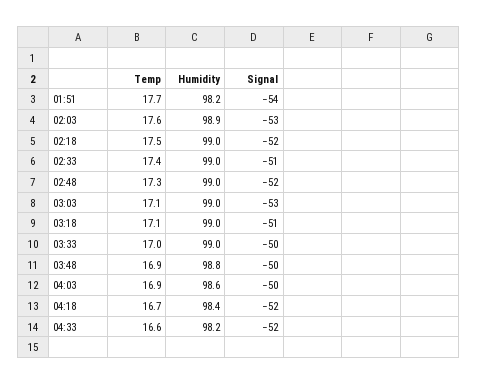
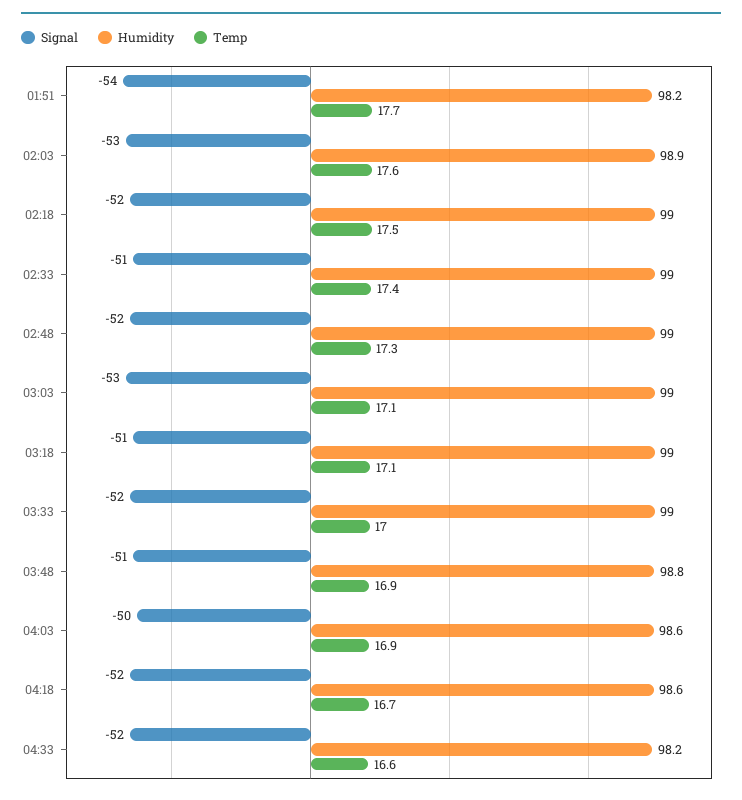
  {
    "Temp": {
      "01:51": 17.7,
      "02:03": 17.6,
      "02:18": 17.5,
      "02:33": 17.4,
      "02:48": 17.3,
      "03:03": 17.1,
      "03:18": 17.1,
      "03:33": 17,
      "03:48": 16.9,
      "04:03": 16.9,
      "04:18": 16.7,
      "04:33": 16.6
    },
    "Humidity": {
      "01:51": 98.2,
      "02:03": 98.9,
      "02:18": 99,
      "02:33": 99,
      "02:48": 99,
      "03:03": 99,
      "03:18": 99,
      "03:33": 99,
      "03:48": 98.8,
      "04:03": 98.6,
-     "04:18": 98.4,
+     "04:18": 98.6,
      "04:33": 98.2
    },
    "Signal": {
      "01:51": -54,
      "02:03": -53,
      "02:18": -52,
      "02:33": -51,
      "02:48": -52,
      "03:03": -53,
      "03:18": -51,
-     "03:33": -50,
+     "03:33": -52,
-     "03:48": -50,
+     "03:48": -51,
      "04:03": -50,
      "04:18": -52,
      "04:33": -52
    }
  }

